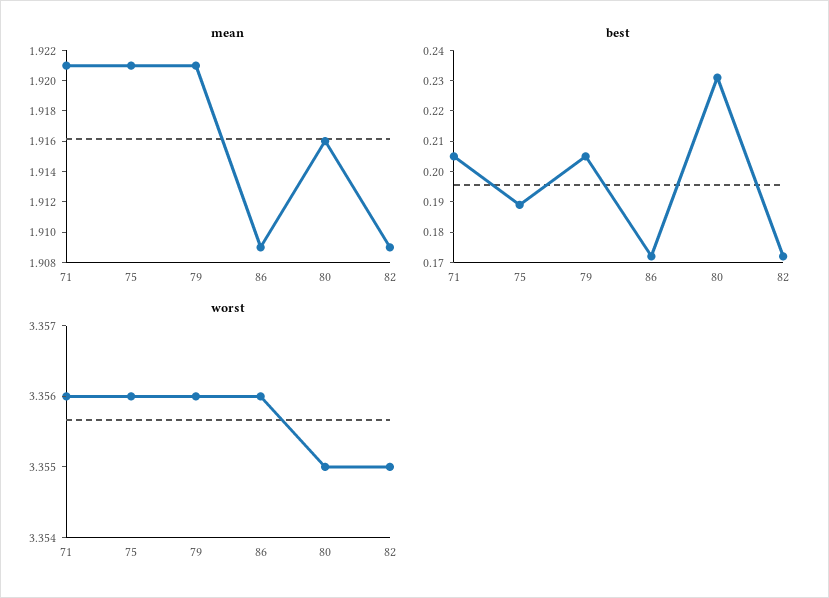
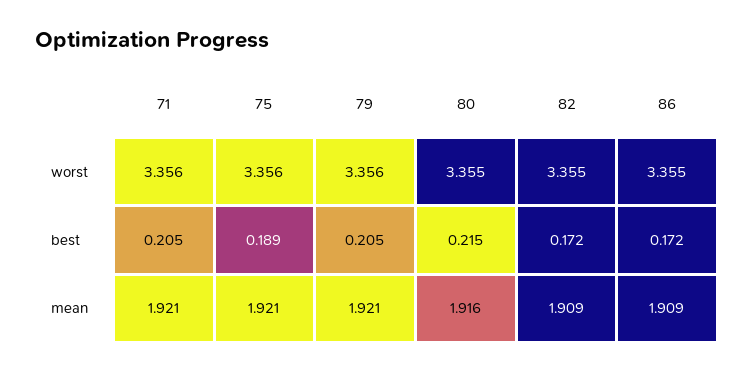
  {
    "mean": {
      "71": 1.921,
      "75": 1.921,
      "79": 1.921,
      "86": 1.909,
      "80": 1.916,
      "82": 1.909
    },
    "best": {
      "71": 0.205,
      "75": 0.189,
      "79": 0.205,
      "86": 0.172,
-     "80": 0.23,
+     "80": 0.215,
      "82": 0.172
    },
    "worst": {
      "71": 3.356,
      "75": 3.356,
      "79": 3.356,
-     "86": 3.356,
+     "86": 3.355,
      "80": 3.355,
      "82": 3.355
    }
  }

